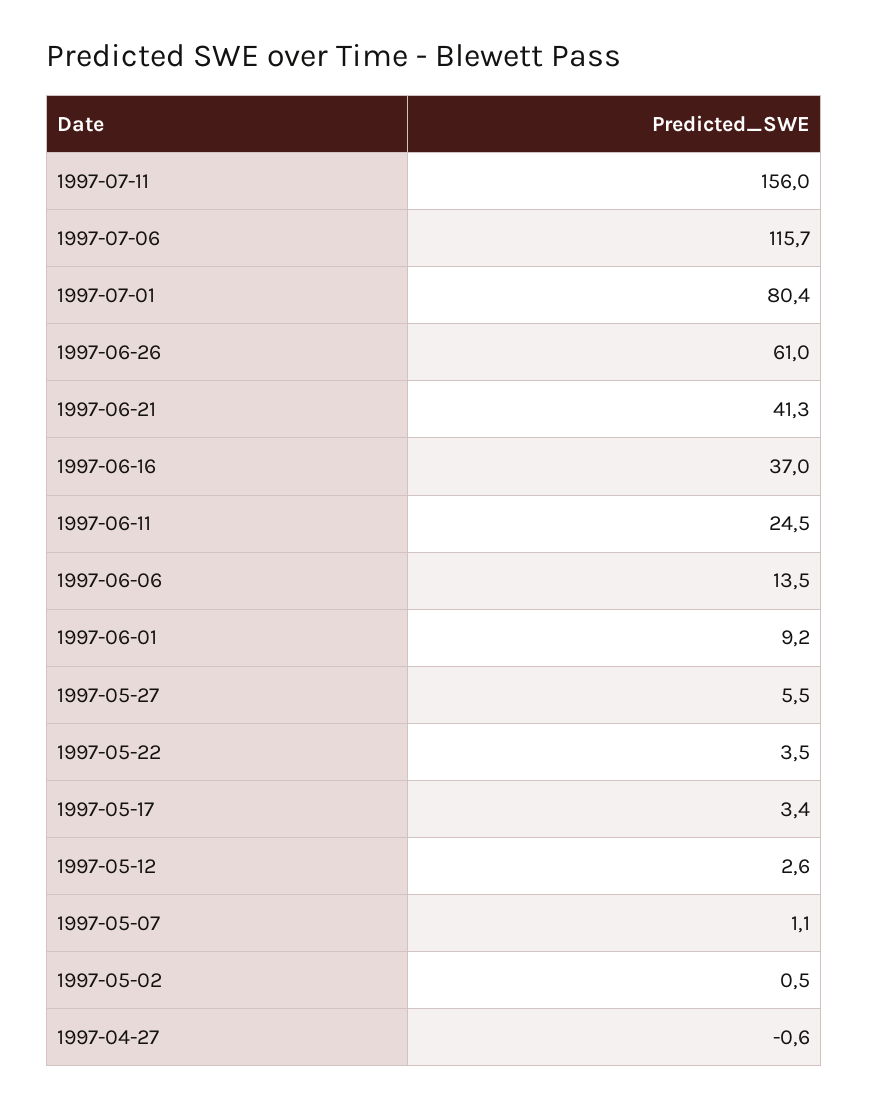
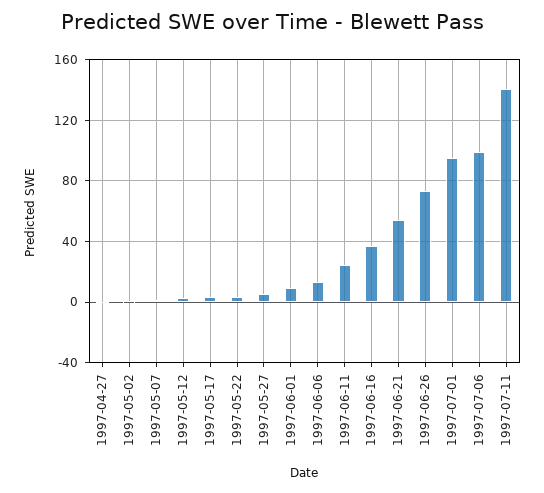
  {
-   "1997-07-11": 156,
+   "1997-07-11": 140,
-   "1997-07-06": 115.7,
+   "1997-07-06": 100,
-   "1997-07-01": 80.4,
+   "1997-07-01": 95,
-   "1997-06-26": 61,
+   "1997-06-26": 75,
-   "1997-06-21": 41.3,
+   "1997-06-21": 55,
    "1997-06-16": 37,
    "1997-06-11": 24.5,
    "1997-06-06": 13.5,
    "1997-06-01": 9.2,
    "1997-05-27": 5.5,
    "1997-05-22": 3.5,
    "1997-05-17": 3.4,
    "1997-05-12": 2.6,
    "1997-05-07": 1.1,
    "1997-05-02": 0.5,
    "1997-04-27": -0.6
  }

